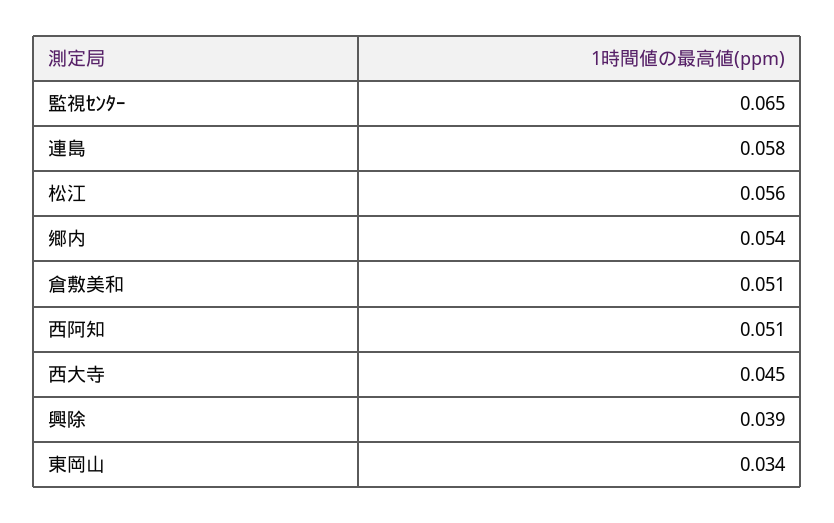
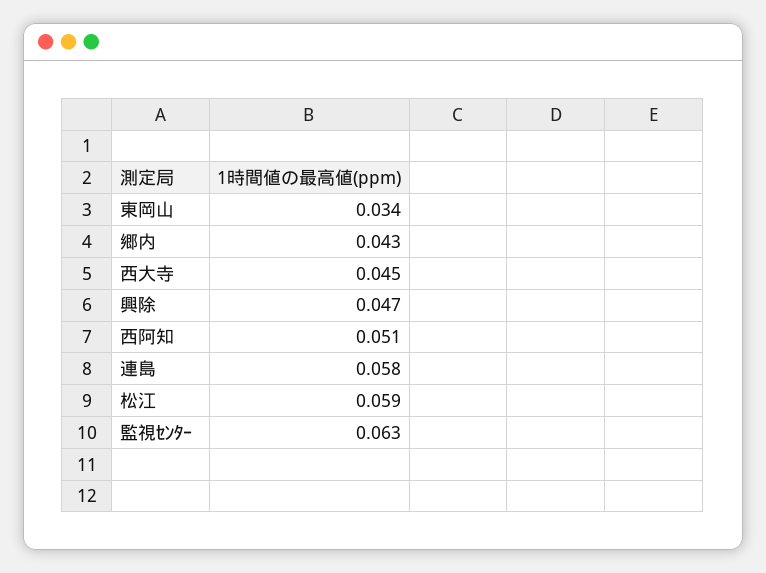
  {
-   "監視ｾﾝﾀｰ": 0.065,
+   "監視ｾﾝﾀｰ": 0.063,
    "連島": 0.058,
-   "松江": 0.056,
+   "松江": 0.059,
-   "郷内": 0.054,
+   "郷内": 0.043,
-   "倉敷美和": 0.051,
    "西阿知": 0.051,
    "西大寺": 0.045,
-   "興除": 0.039,
+   "興除": 0.047,
    "東岡山": 0.034
  }

